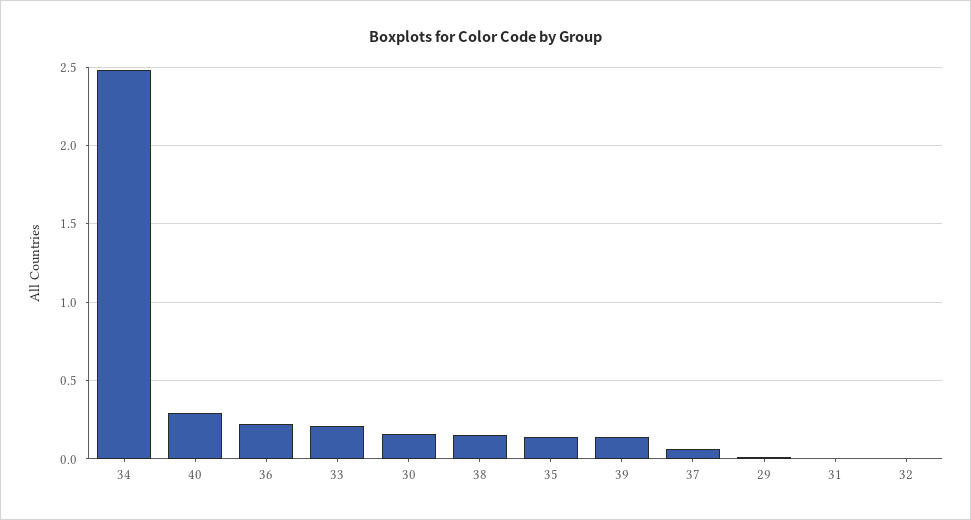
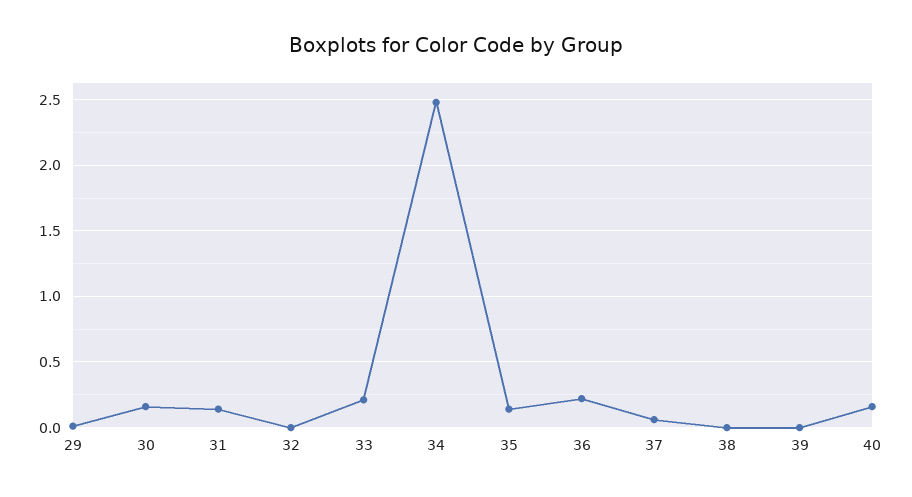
  {
    "34": 2.5,
-   "40": 0.3,
+   "40": 0.15,
    "36": 0.2,
    "33": 0.2,
    "30": 0.15,
-   "38": 0.15,
+   "38": 0,
    "35": 0.15,
-   "39": 0.15,
+   "39": 0,
    "37": 0.05,
    "29": 0,
-   "31": 0,
+   "31": 0.15,
    "32": 0
  }

